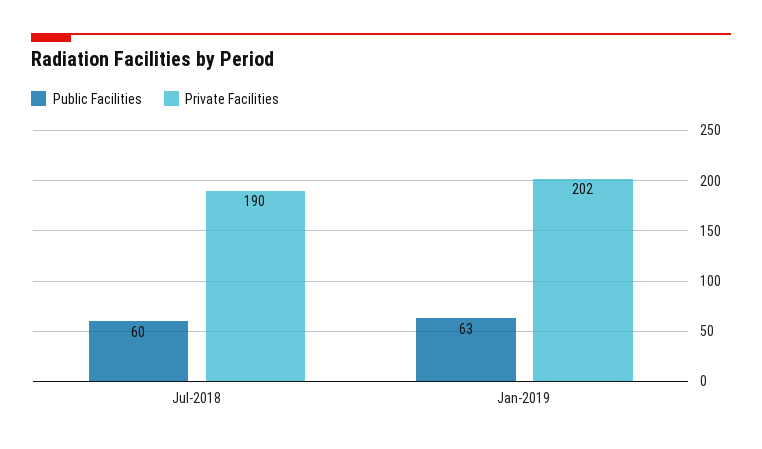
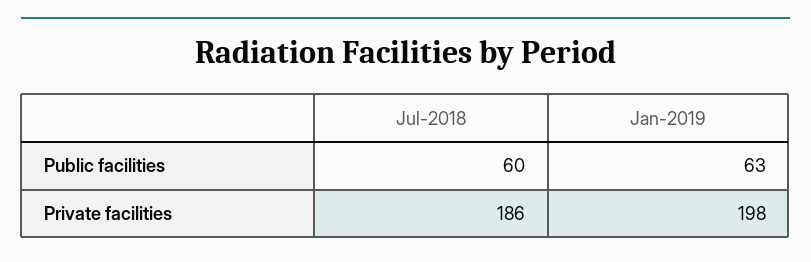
  {
    "Public Facilities": {
      "Jul-2018": 60,
      "Jan-2019": 63
    },
    "Private Facilities": {
-     "Jul-2018": 190,
+     "Jul-2018": 186,
-     "Jan-2019": 202
+     "Jan-2019": 198
    }
  }

